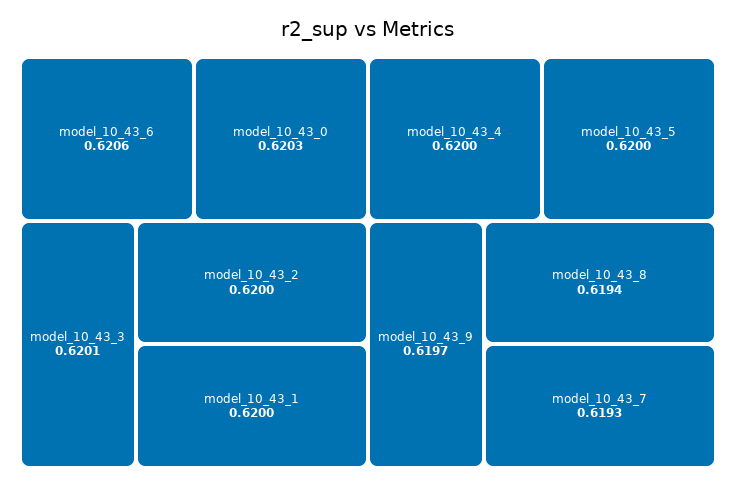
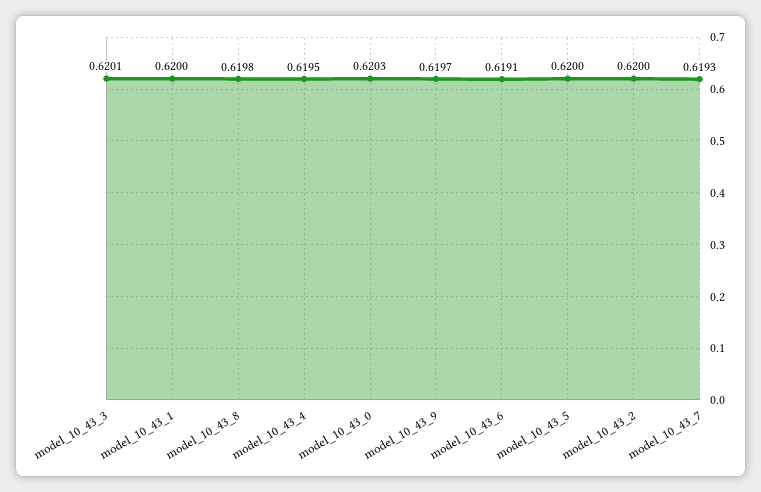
  {
-   "model_10_43_6": 0.6206,
+   "model_10_43_6": 0.6191,
    "model_10_43_0": 0.6203,
    "model_10_43_3": 0.6201,
    "model_10_43_2": 0.62,
    "model_10_43_1": 0.62,
-   "model_10_43_4": 0.62,
+   "model_10_43_4": 0.6195,
    "model_10_43_5": 0.62,
    "model_10_43_9": 0.6197,
-   "model_10_43_8": 0.6194,
+   "model_10_43_8": 0.6198,
    "model_10_43_7": 0.6193
  }

